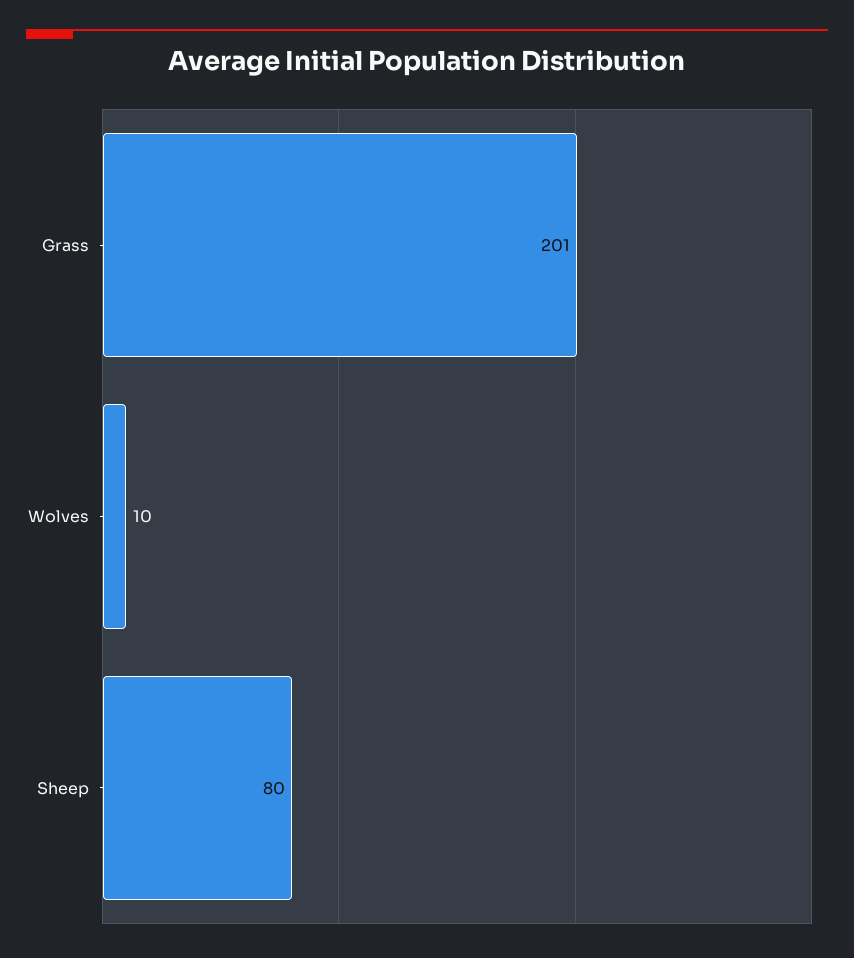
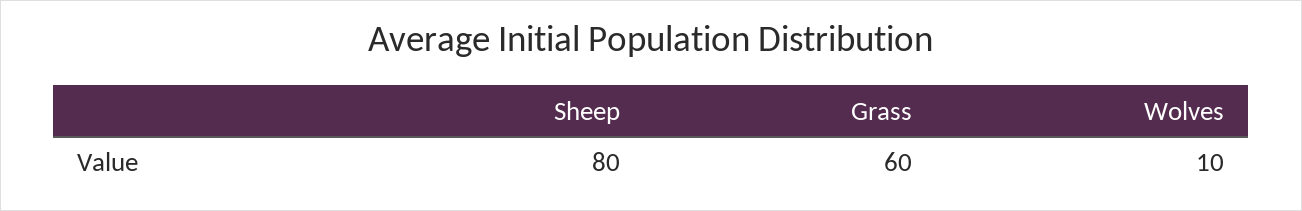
  {
-   "Grass": 201,
+   "Grass": 60,
    "Wolves": 10,
    "Sheep": 80
  }

